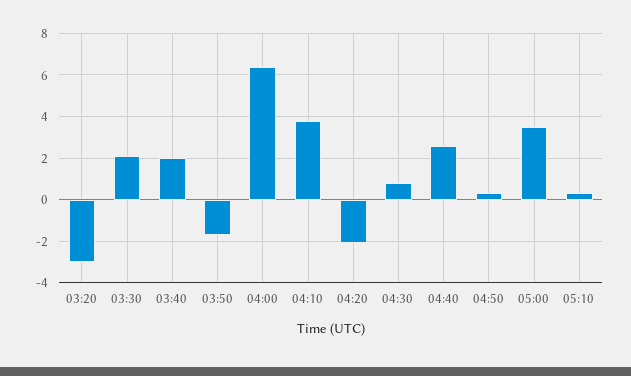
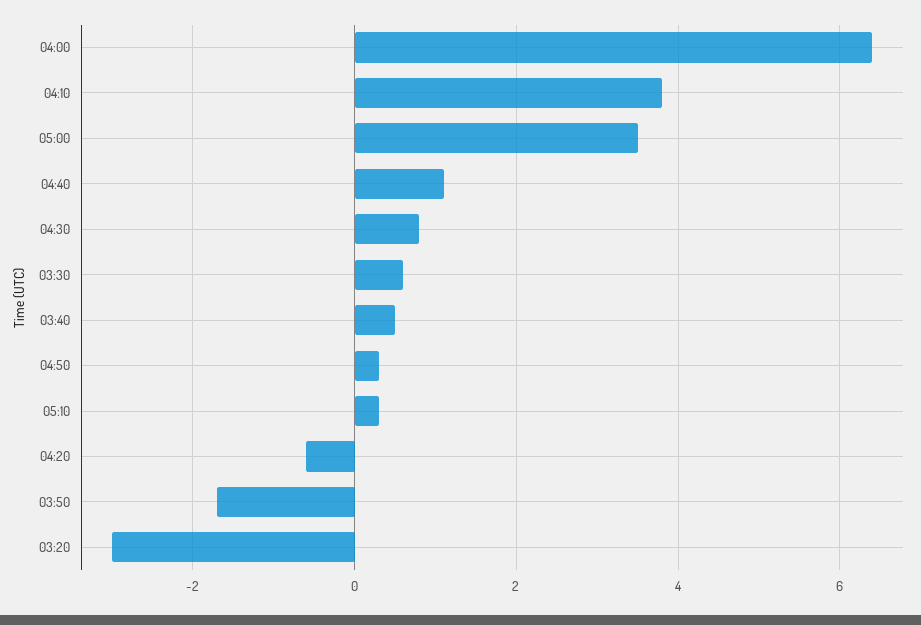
  {
    "03:20": -3,
-   "03:30": 2,
+   "03:30": 0.5,
-   "03:40": 2,
+   "03:40": 0.5,
    "03:50": -1.5,
    "04:00": 6.5,
    "04:10": 4,
-   "04:20": -2,
+   "04:20": -0.5,
    "04:30": 1,
-   "04:40": 2.5,
+   "04:40": 1,
    "04:50": 0.5,
    "05:00": 3.5,
    "05:10": 0.5
  }

